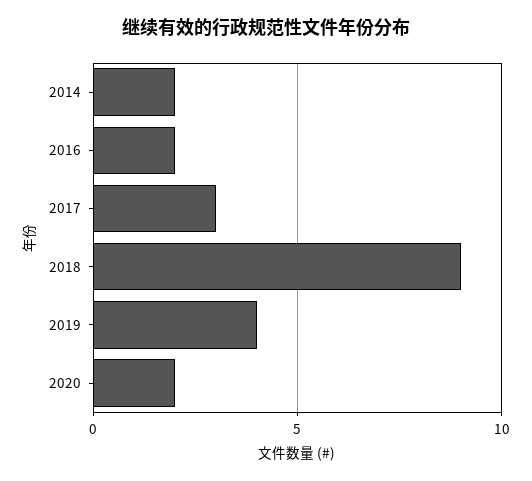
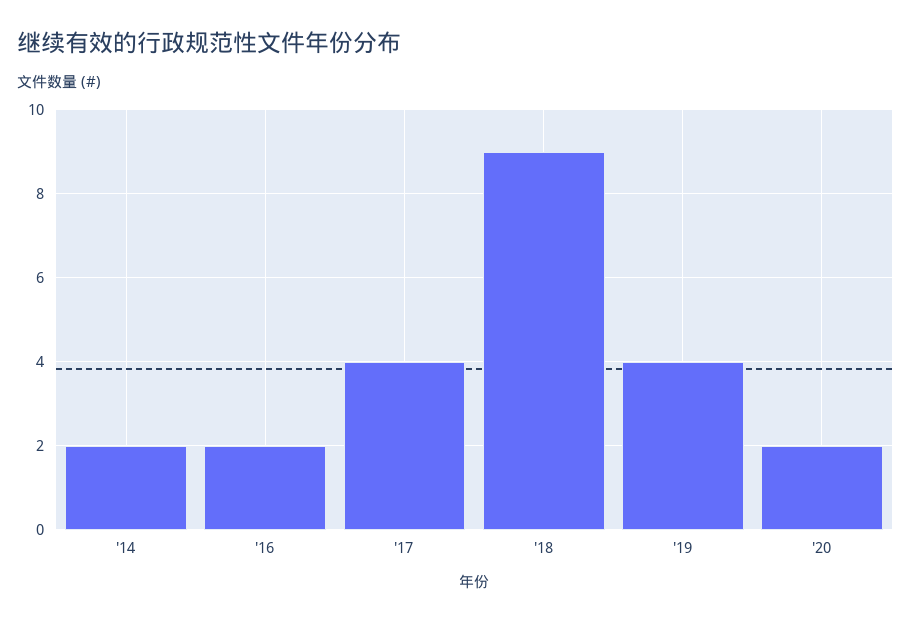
  {
    "2014": 2,
    "2016": 2,
-   "2017": 3,
+   "2017": 4,
    "2018": 9,
    "2019": 4,
    "2020": 2
  }

